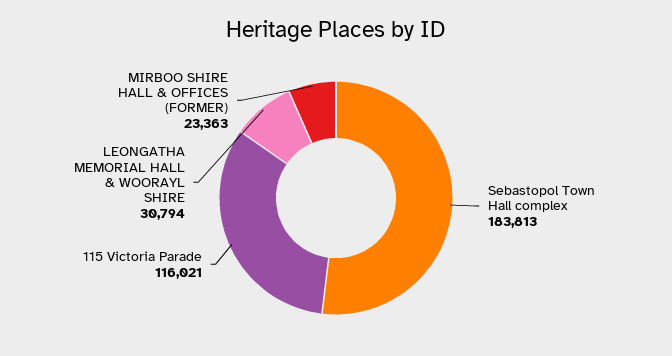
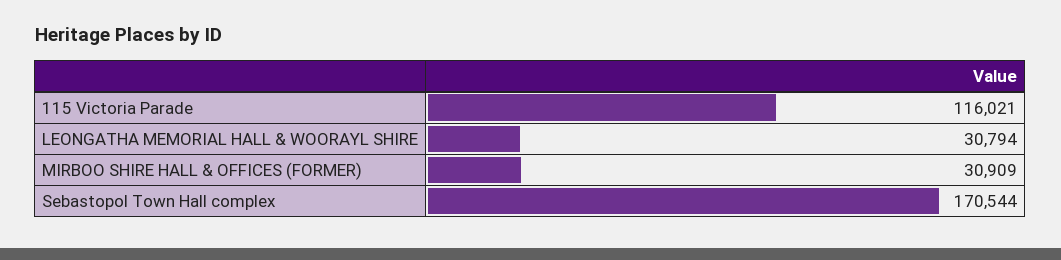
  {
-   "Sebastopol Town Hall complex": 183813,
+   "Sebastopol Town Hall complex": 170544,
    "115 Victoria Parade": 116021,
    "LEONGATHA MEMORIAL HALL & WOORAYL SHIRE": 30794,
-   "MIRBOO SHIRE HALL & OFFICES (FORMER)": 23363
+   "MIRBOO SHIRE HALL & OFFICES (FORMER)": 30909
  }

